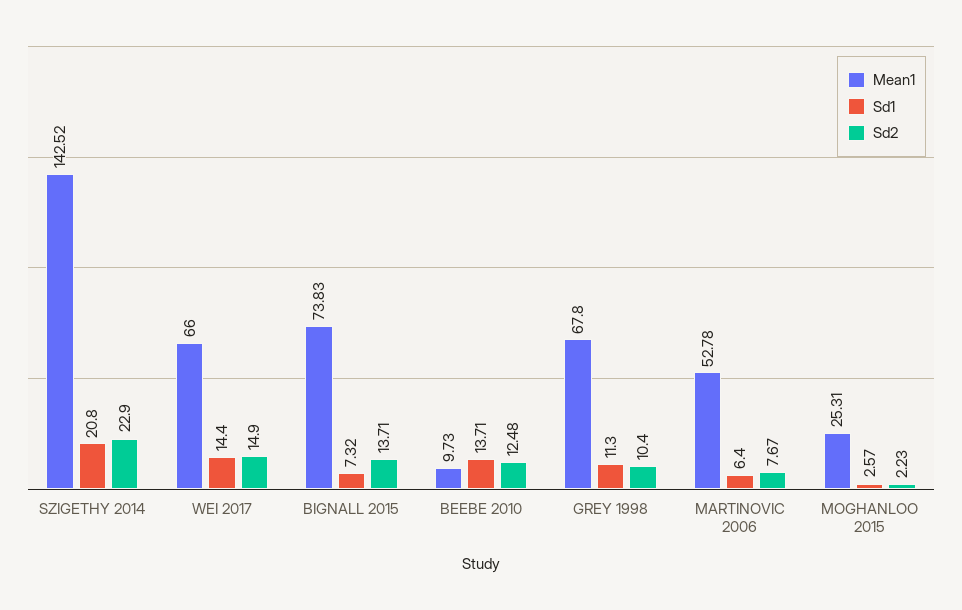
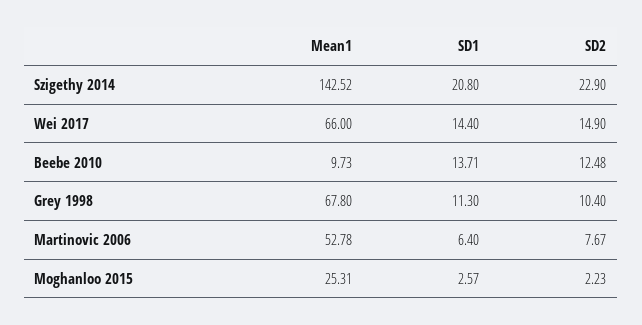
  {
    "Mean1": {
      "SZIGETHY 2014": 142.52,
      "WEI 2017": 66,
-     "BIGNALL 2015": 73.83,
      "BEEBE 2010": 9.73,
      "GREY 1998": 67.8,
      "MARTINOVIC 2006": 52.78,
      "MOGHANLOO 2015": 25.31
    },
    "Sd1": {
      "SZIGETHY 2014": 20.8,
      "WEI 2017": 14.4,
-     "BIGNALL 2015": 7.32,
      "BEEBE 2010": 13.71,
      "GREY 1998": 11.3,
      "MARTINOVIC 2006": 6.4,
      "MOGHANLOO 2015": 2.57
    },
    "Sd2": {
      "SZIGETHY 2014": 22.9,
      "WEI 2017": 14.9,
-     "BIGNALL 2015": 13.71,
      "BEEBE 2010": 12.48,
      "GREY 1998": 10.4,
      "MARTINOVIC 2006": 7.67,
      "MOGHANLOO 2015": 2.23
    }
  }

